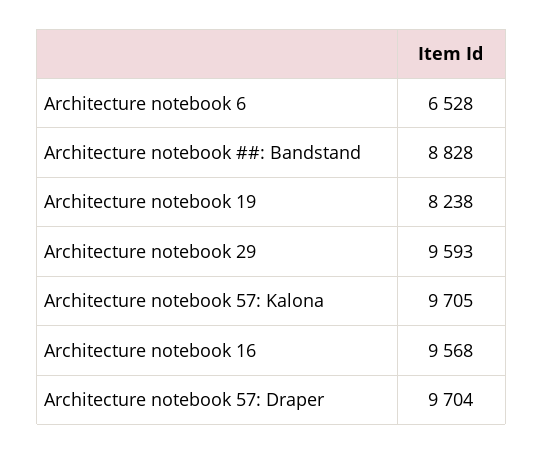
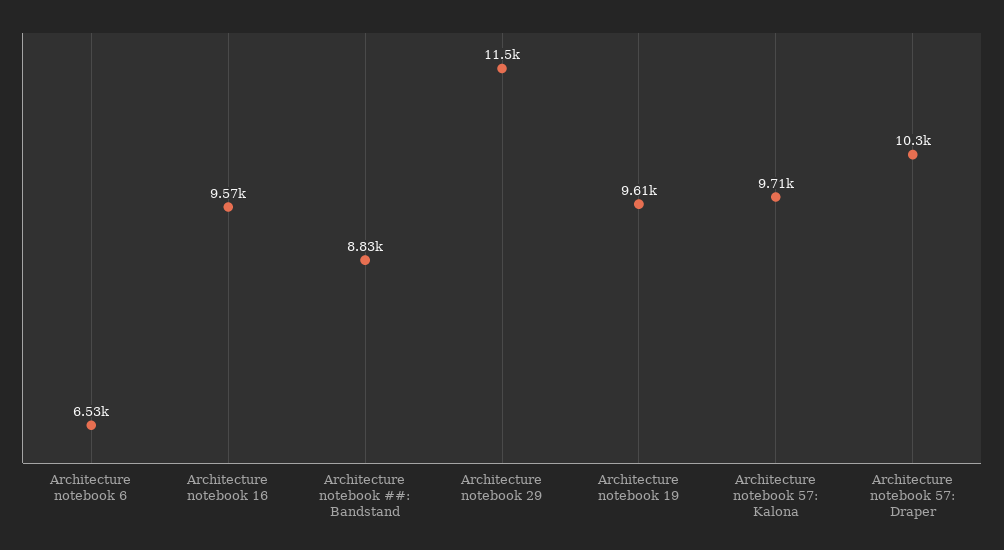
  {
    "Architecture notebook 6": 6528,
    "Architecture notebook ##: Bandstand": 8828,
-   "Architecture notebook 19": 8238,
+   "Architecture notebook 19": 9610,
-   "Architecture notebook 29": 9593,
+   "Architecture notebook 29": 11500,
    "Architecture notebook 57: Kalona": 9705,
    "Architecture notebook 16": 9568,
-   "Architecture notebook 57: Draper": 9704
+   "Architecture notebook 57: Draper": 10300
  }

